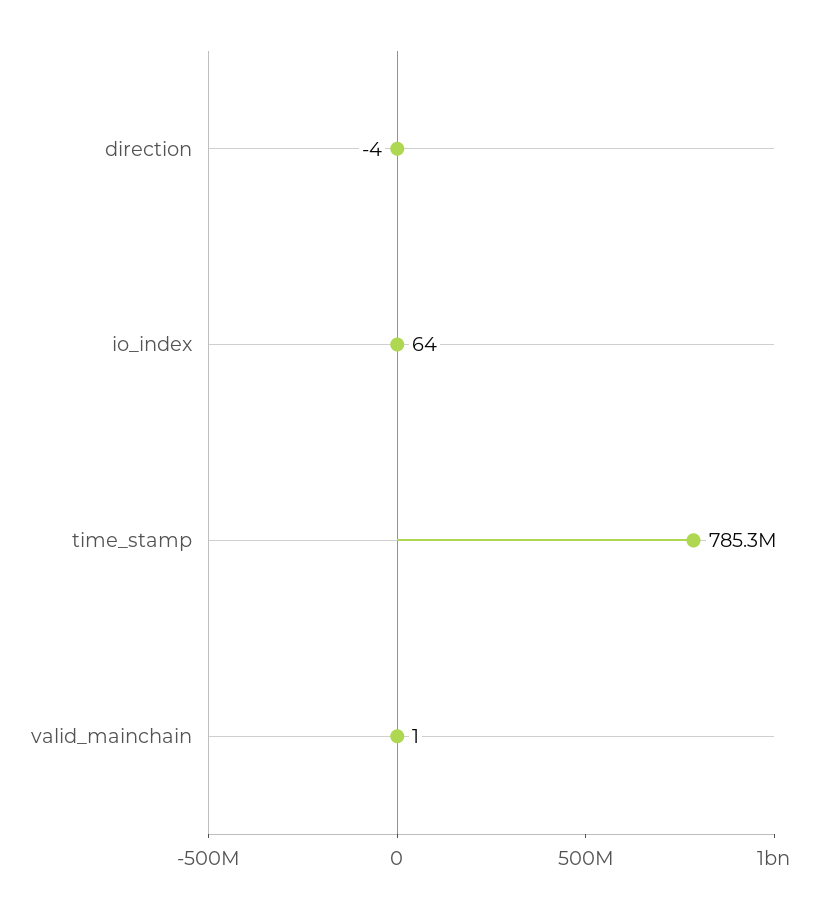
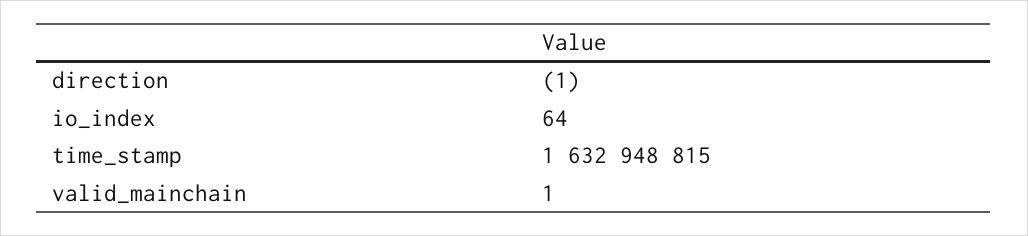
  {
-   "direction": -4,
+   "direction": -1,
    "io_index": 64,
-   "time_stamp": 785300000,
+   "time_stamp": 1632948815,
    "valid_mainchain": 1
  }

